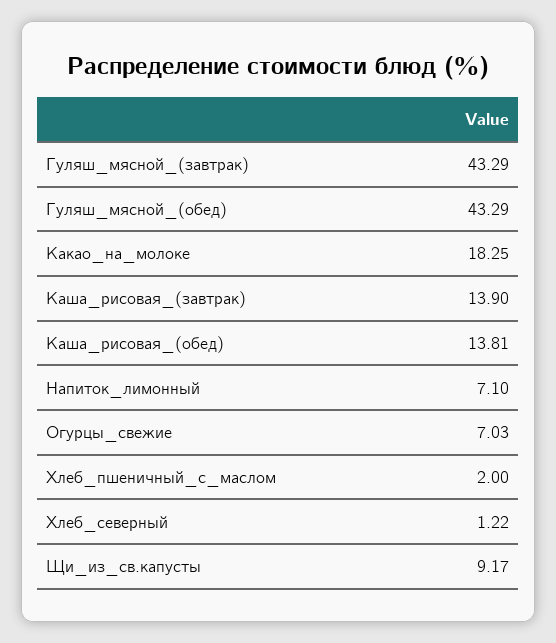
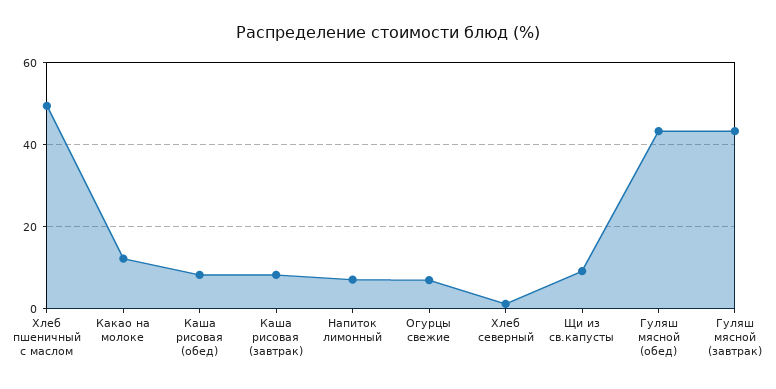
  {
    "Гуляш_мясной_(завтрак)": 43.29,
    "Гуляш_мясной_(обед)": 43.29,
-   "Какао_на_молоке": 18.25,
+   "Какао_на_молоке": 12,
-   "Каша_рисовая_(завтрак)": 13.9,
+   "Каша_рисовая_(завтрак)": 8,
-   "Каша_рисовая_(обед)": 13.81,
+   "Каша_рисовая_(обед)": 8,
    "Напиток_лимонный": 7.1,
    "Огурцы_свежие": 7.03,
-   "Хлеб_пшеничный_с_маслом": 2,
+   "Хлеб_пшеничный_с_маслом": 50,
    "Хлеб_северный": 1.22,
    "Щи_из_св.капусты": 9.17
  }

